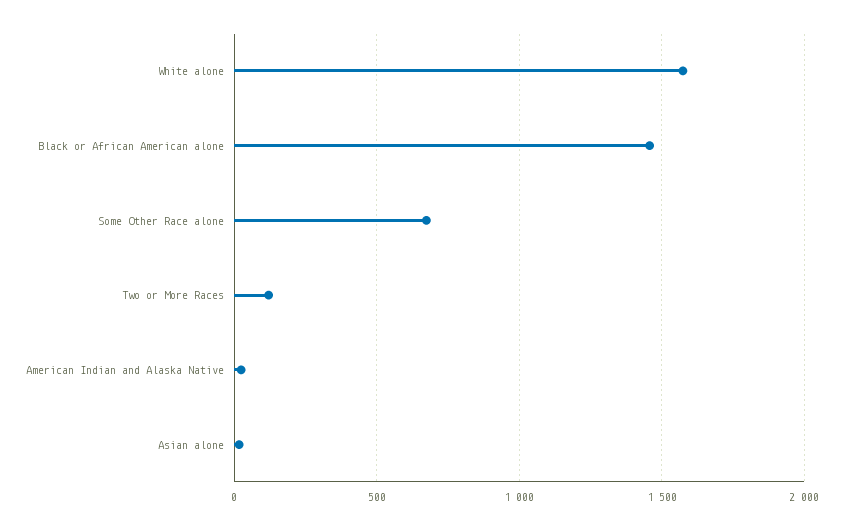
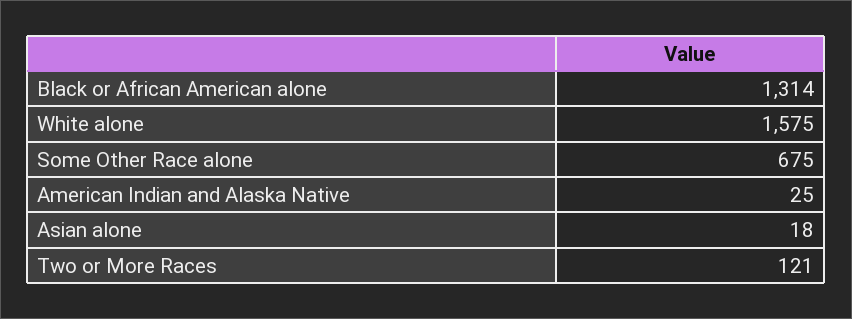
  {
    "White alone": 1575,
-   "Black or African American alone": 1450,
+   "Black or African American alone": 1314,
    "Some Other Race alone": 675,
    "Two or More Races": 121,
    "American Indian and Alaska Native": 25,
    "Asian alone": 18
  }

